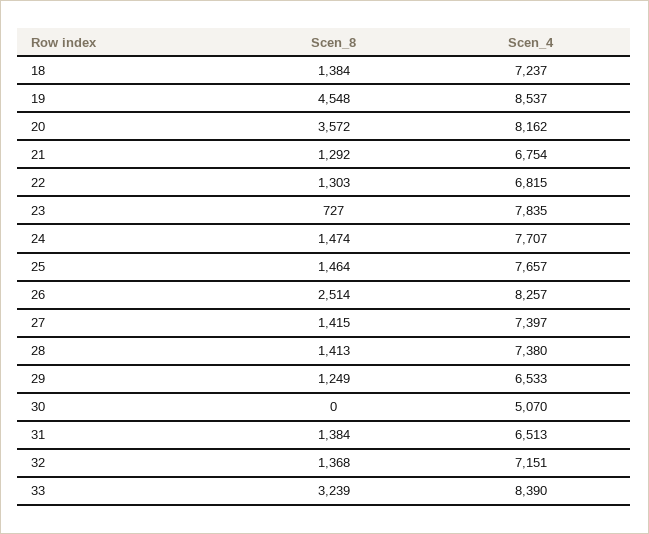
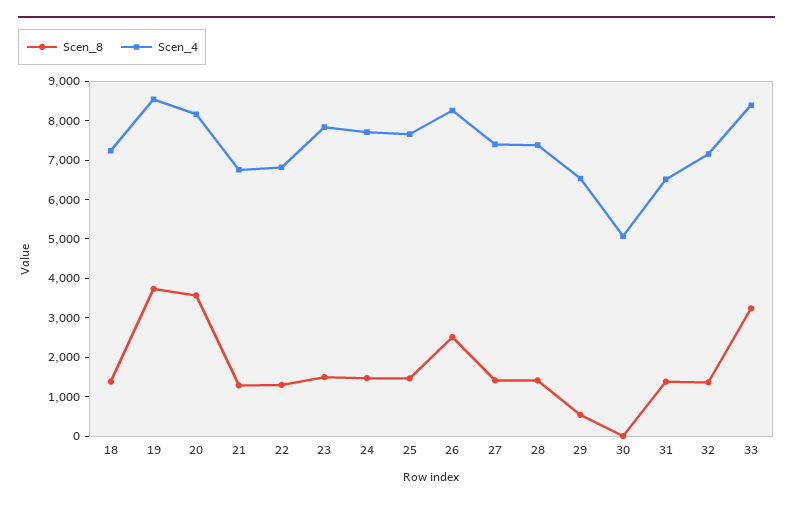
  {
    "Scen_8": {
      "18": 1384,
-     "19": 4548,
+     "19": 3750,
      "20": 3572,
      "21": 1292,
      "22": 1303,
-     "23": 727,
+     "23": 1500,
      "24": 1474,
      "25": 1464,
      "26": 2514,
      "27": 1415,
      "28": 1413,
-     "29": 1249,
+     "29": 500,
      "30": 0,
      "31": 1384,
      "32": 1368,
      "33": 3239
    },
    "Scen_4": {
      "18": 7237,
      "19": 8537,
      "20": 8162,
      "21": 6754,
      "22": 6815,
      "23": 7835,
      "24": 7707,
      "25": 7657,
      "26": 8257,
      "27": 7397,
      "28": 7380,
      "29": 6533,
      "30": 5070,
      "31": 6513,
      "32": 7151,
      "33": 8390
    }
  }

